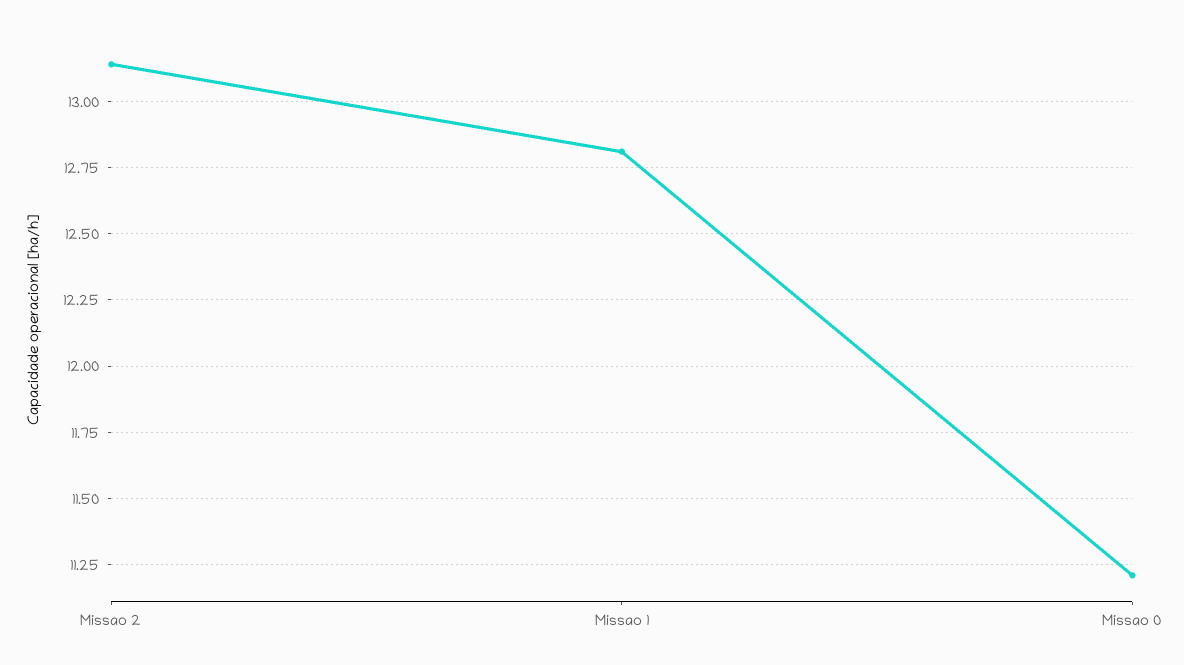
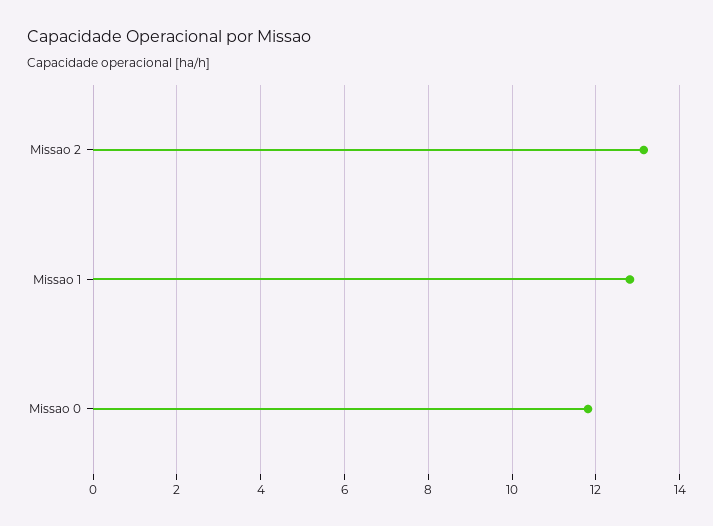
  {
    "Missao 2": 13.15,
    "Missao 1": 12.8,
-   "Missao 0": 11.2
+   "Missao 0": 11.8
  }

